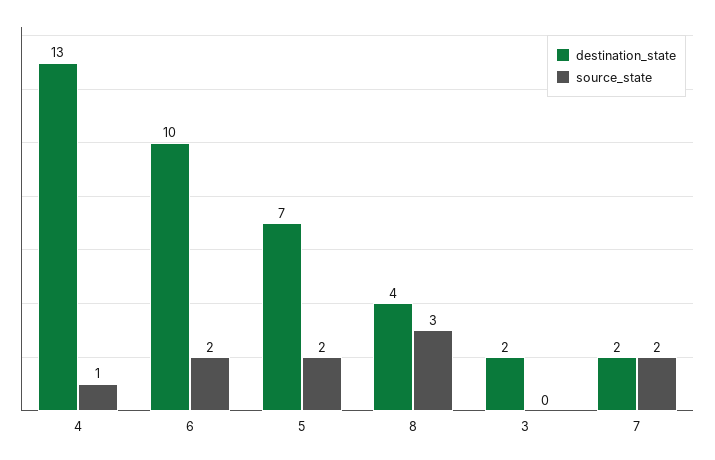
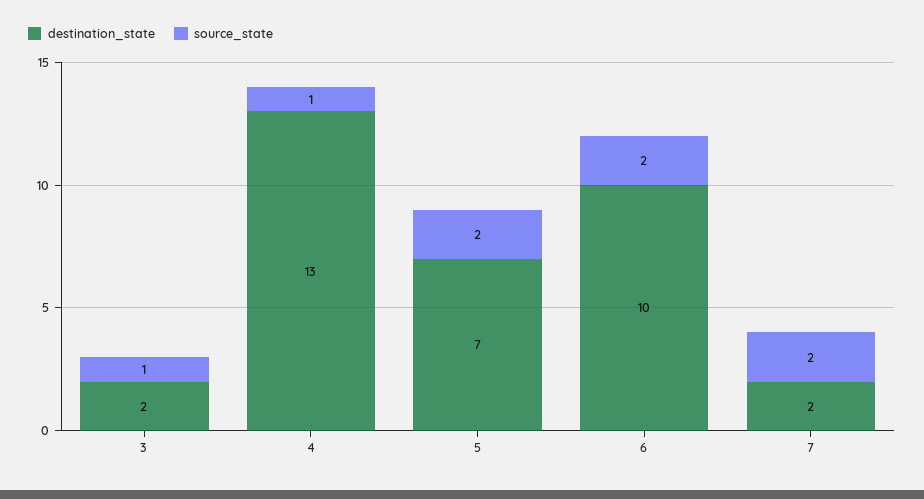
  {
    "destination_state": {
      "4": 13,
      "6": 10,
      "5": 7,
-     "8": 4,
      "3": 2,
      "7": 2
    },
    "source_state": {
      "4": 1,
      "6": 2,
      "5": 2,
-     "8": 3,
-     "3": 0,
+     "3": 1,
      "7": 2
    }
  }

